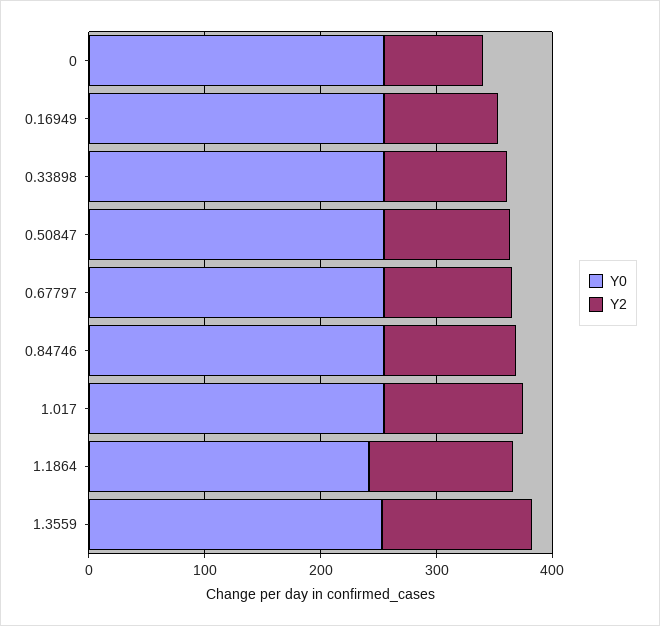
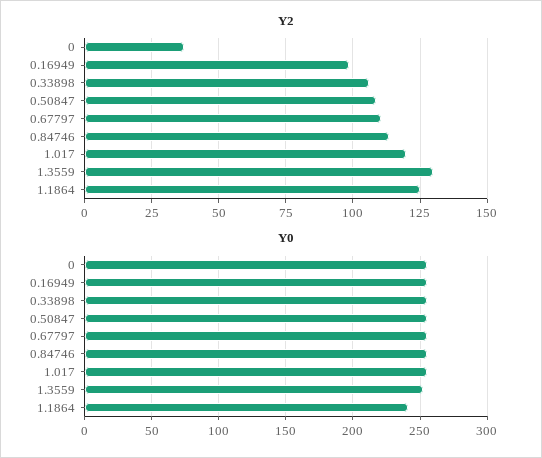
  {
    "Y0": {
      "0": 255,
      "0.16949": 255,
      "0.33898": 255,
      "0.50847": 255,
      "0.67797": 255,
      "0.84746": 255,
      "1.017": 255,
      "1.1864": 240,
      "1.3559": 255
    },
    "Y2": {
-     "0": 80,
+     "0": 37.5,
      "0.16949": 97.5,
      "0.33898": 105,
      "0.50847": 107.5,
      "0.67797": 110,
      "0.84746": 112.5,
      "1.017": 120,
      "1.1864": 125,
      "1.3559": 130
    }
  }

